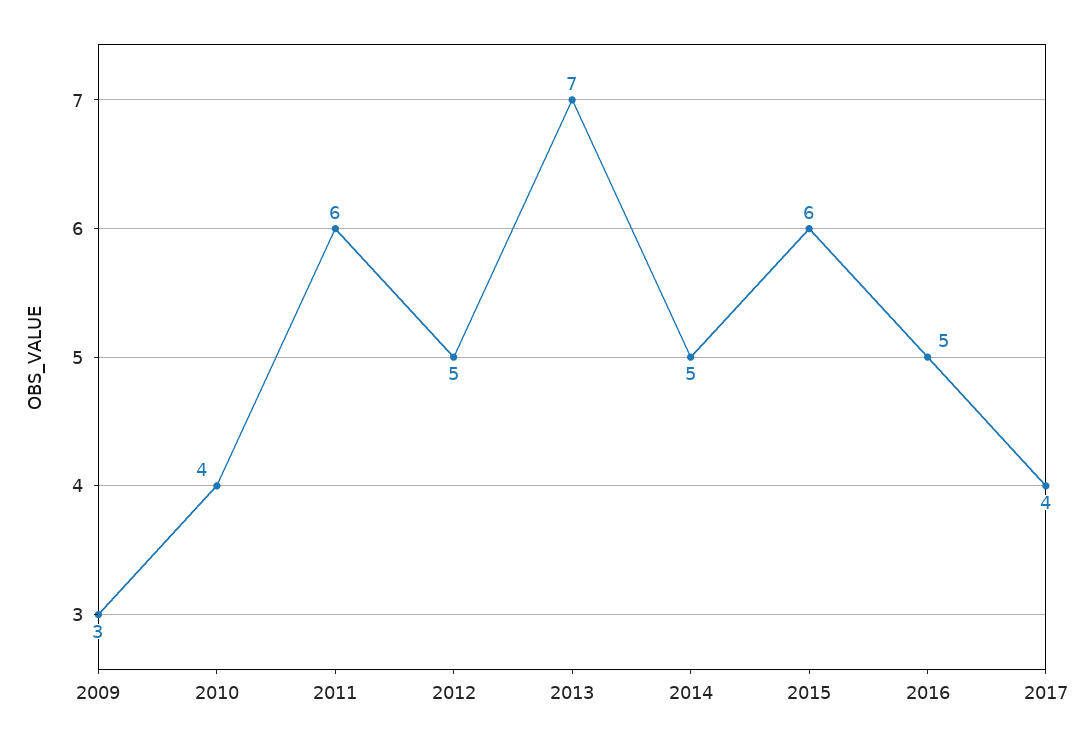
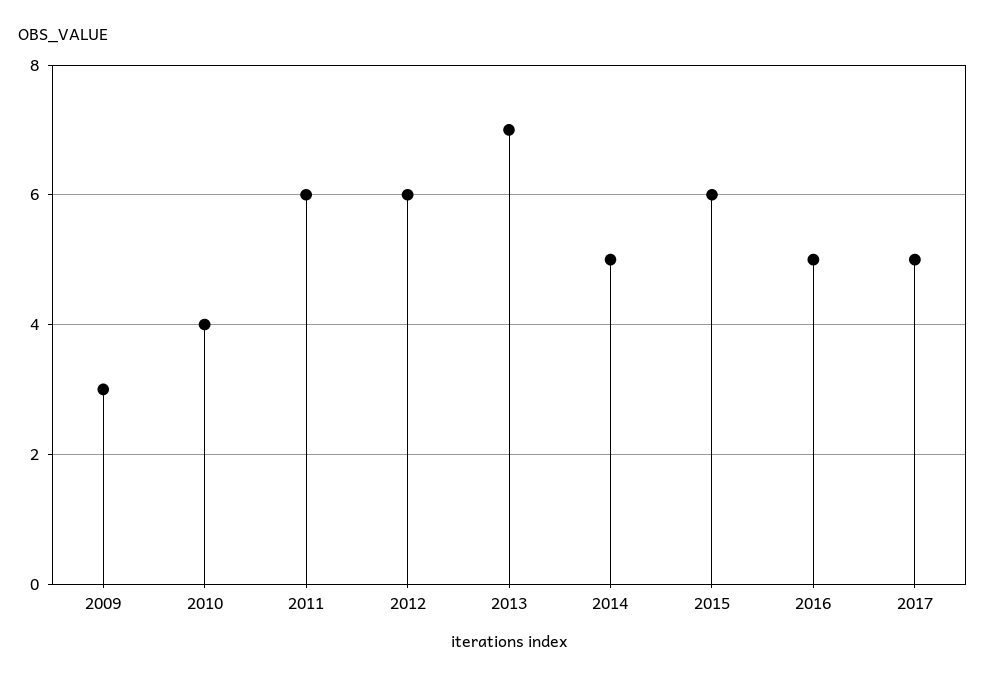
  {
    "2009": 3,
    "2010": 4,
    "2011": 6,
-   "2012": 5,
+   "2012": 6,
    "2013": 7,
    "2014": 5,
    "2015": 6,
    "2016": 5,
-   "2017": 4
+   "2017": 5
  }

